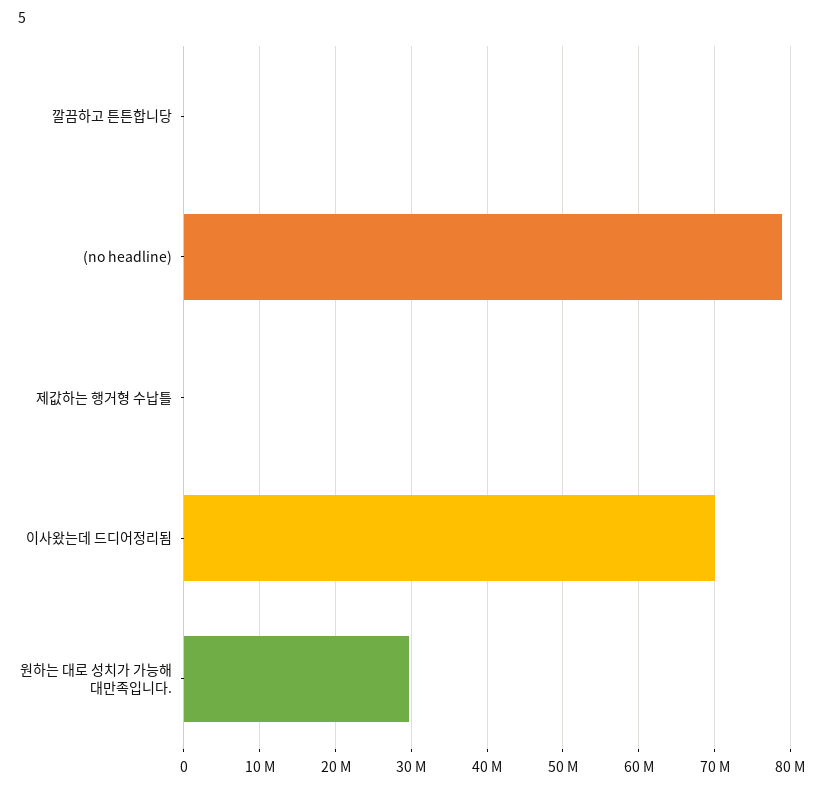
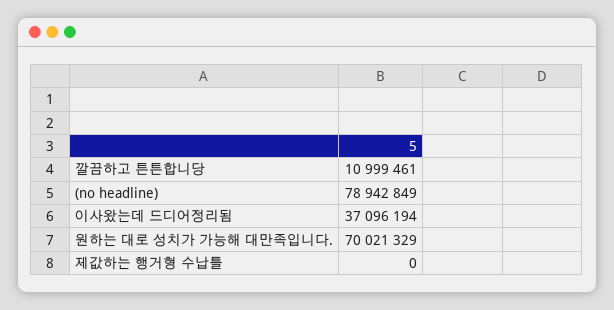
  {
-   "깔끔하고 튼튼합니당": 0,
+   "깔끔하고 튼튼합니당": 10999461,
    "(no headline)": 78942849,
    "제값하는 행거형 수납틀": 0,
-   "이사왔는데 드디어정리됨": 70000000,
+   "이사왔는데 드디어정리됨": 37096194,
-   "원하는 대로 성치가 가능해 대만족입니다.": 30000000
+   "원하는 대로 성치가 가능해 대만족입니다.": 70021329
  }

